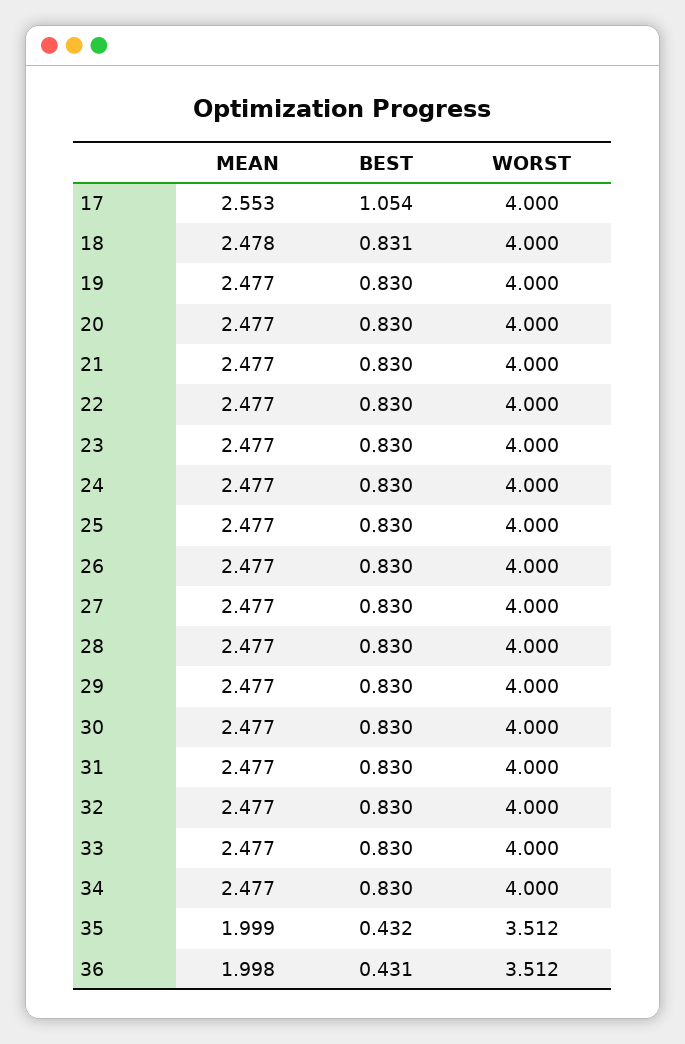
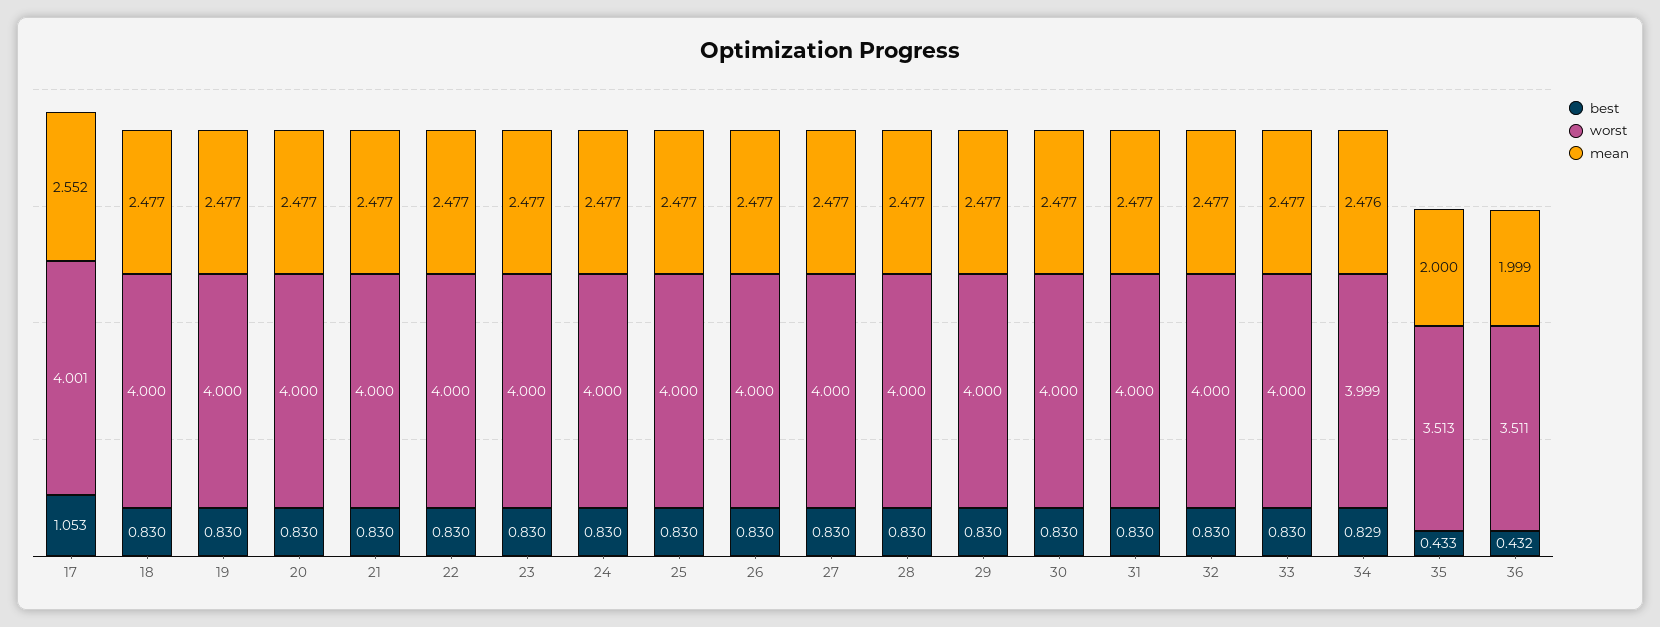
  {
    "MEAN": {
-     "17": 2.553,
+     "17": 2.552,
-     "18": 2.478,
+     "18": 2.477,
      "19": 2.477,
      "20": 2.477,
      "21": 2.477,
      "22": 2.477,
      "23": 2.477,
      "24": 2.477,
      "25": 2.477,
      "26": 2.477,
      "27": 2.477,
      "28": 2.477,
      "29": 2.477,
      "30": 2.477,
      "31": 2.477,
      "32": 2.477,
      "33": 2.477,
-     "34": 2.477,
+     "34": 2.476,
-     "35": 1.999,
+     "35": 2,
-     "36": 1.998
+     "36": 1.999
    },
    "BEST": {
-     "17": 1.054,
+     "17": 1.053,
-     "18": 0.831,
+     "18": 0.83,
      "19": 0.83,
      "20": 0.83,
      "21": 0.83,
      "22": 0.83,
      "23": 0.83,
      "24": 0.83,
      "25": 0.83,
      "26": 0.83,
      "27": 0.83,
      "28": 0.83,
      "29": 0.83,
      "30": 0.83,
      "31": 0.83,
      "32": 0.83,
      "33": 0.83,
-     "34": 0.83,
+     "34": 0.829,
-     "35": 0.432,
+     "35": 0.433,
-     "36": 0.431
+     "36": 0.432
    },
    "WORST": {
-     "17": 4,
+     "17": 4.001,
      "18": 4,
      "19": 4,
      "20": 4,
      "21": 4,
      "22": 4,
      "23": 4,
      "24": 4,
      "25": 4,
      "26": 4,
      "27": 4,
      "28": 4,
      "29": 4,
      "30": 4,
      "31": 4,
      "32": 4,
      "33": 4,
-     "34": 4,
+     "34": 3.999,
-     "35": 3.512,
+     "35": 3.513,
-     "36": 3.512
+     "36": 3.511
    }
  }

